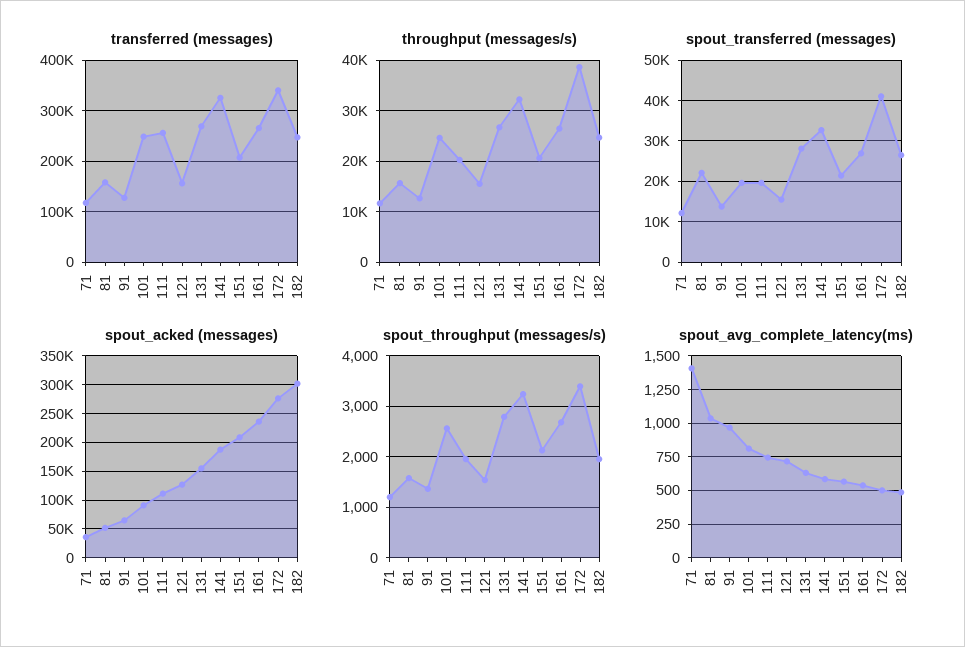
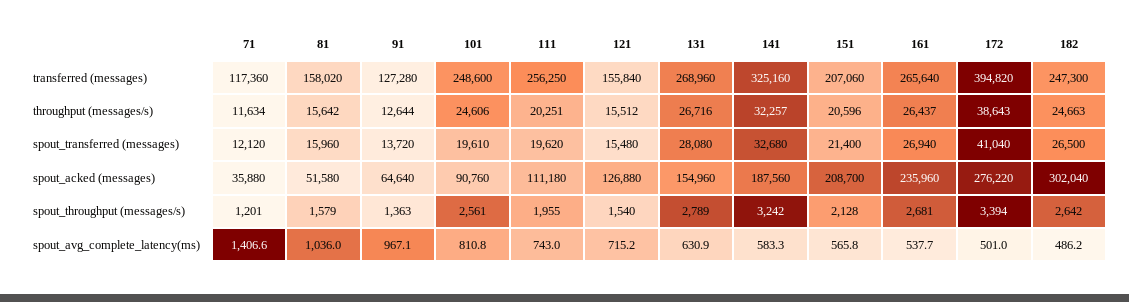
  {
    "transferred (messages)": {
      "71": 117360,
      "81": 158020,
      "91": 127280,
      "101": 248600,
      "111": 256250,
      "121": 155840,
      "131": 268960,
      "141": 325160,
      "151": 207060,
      "161": 265640,
-     "172": 340000,
+     "172": 394820,
      "182": 247300
    },
    "throughput (messages/s)": {
      "71": 11634,
      "81": 15642,
      "91": 12644,
      "101": 24606,
      "111": 20251,
      "121": 15512,
      "131": 26716,
      "141": 32257,
      "151": 20596,
      "161": 26437,
      "172": 38643,
      "182": 24663
    },
    "spout_transferred (messages)": {
      "71": 12120,
-     "81": 22000,
+     "81": 15960,
      "91": 13720,
      "101": 19610,
      "111": 19620,
      "121": 15480,
      "131": 28080,
      "141": 32680,
      "151": 21400,
      "161": 26940,
      "172": 41040,
      "182": 26500
    },
    "spout_acked (messages)": {
      "71": 35880,
      "81": 51580,
      "91": 64640,
      "101": 90760,
      "111": 111180,
      "121": 126880,
      "131": 154960,
      "141": 187560,
      "151": 208700,
      "161": 235960,
      "172": 276220,
      "182": 302040
    },
    "spout_throughput (messages/s)": {
      "71": 1201,
      "81": 1579,
      "91": 1363,
      "101": 2561,
      "111": 1955,
      "121": 1540,
      "131": 2789,
      "141": 3242,
      "151": 2128,
      "161": 2681,
      "172": 3394,
-     "182": 2000
+     "182": 2642
    },
    "spout_avg_complete_latency(ms)": {
      "71": 1406.6,
      "81": 1036,
      "91": 967.1,
      "101": 810.8,
      "111": 743,
      "121": 715.2,
      "131": 630.9,
      "141": 583.3,
      "151": 565.8,
      "161": 537.7,
      "172": 501,
      "182": 486.2
    }
  }

